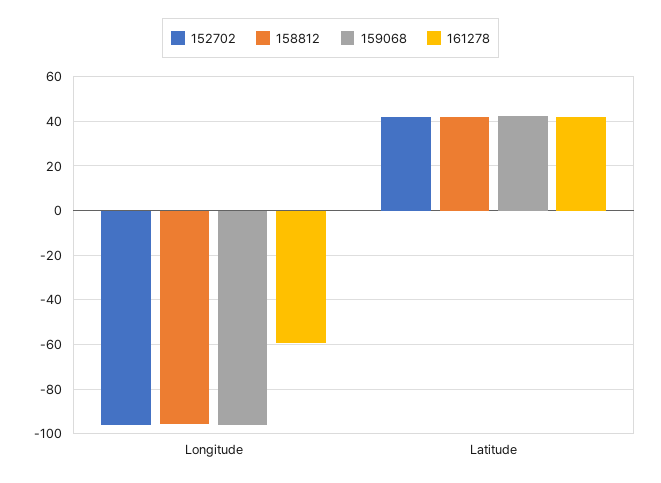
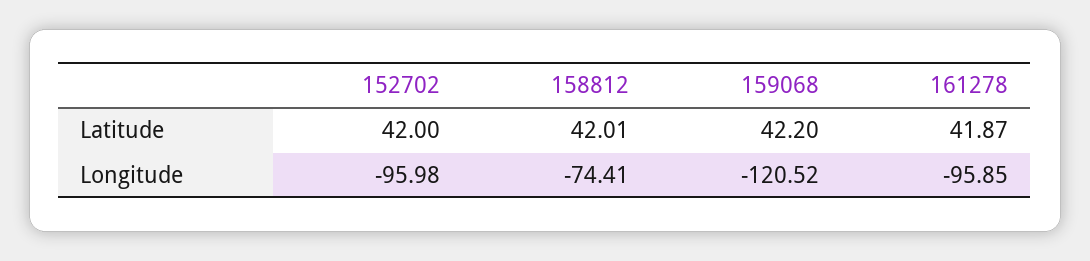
  {
    "152702": {
      "Longitude": -95.98,
      "Latitude": 42
    },
    "158812": {
-     "Longitude": -95,
+     "Longitude": -74.41,
      "Latitude": 42.01
    },
    "159068": {
-     "Longitude": -95,
+     "Longitude": -120.52,
      "Latitude": 42.2
    },
    "161278": {
-     "Longitude": -60,
+     "Longitude": -95.85,
      "Latitude": 41.87
    }
  }

